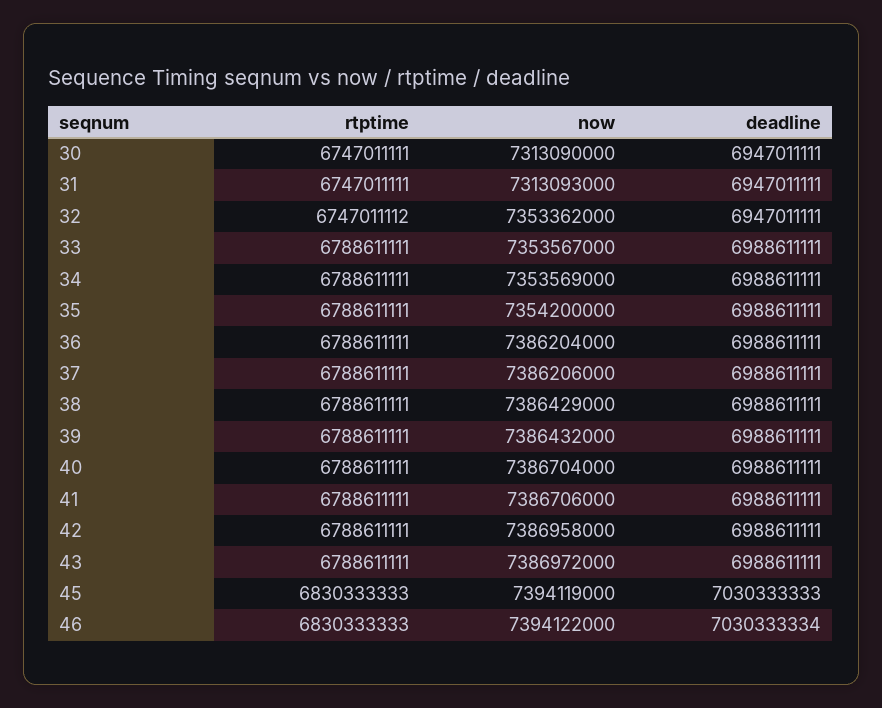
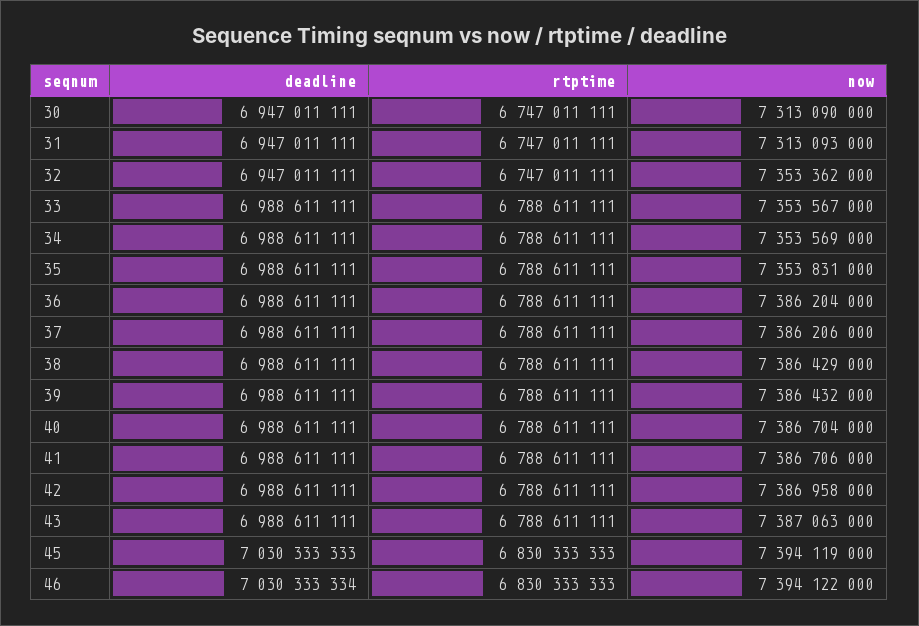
  {
    "rtptime": {
      "30": 6747011111,
      "31": 6747011111,
-     "32": 6747011112,
+     "32": 6747011111,
      "33": 6788611111,
      "34": 6788611111,
      "35": 6788611111,
      "36": 6788611111,
      "37": 6788611111,
      "38": 6788611111,
      "39": 6788611111,
      "40": 6788611111,
      "41": 6788611111,
      "42": 6788611111,
      "43": 6788611111,
      "45": 6830333333,
      "46": 6830333333
    },
    "now": {
      "30": 7313090000,
      "31": 7313093000,
      "32": 7353362000,
      "33": 7353567000,
      "34": 7353569000,
-     "35": 7354200000,
+     "35": 7353831000,
      "36": 7386204000,
      "37": 7386206000,
      "38": 7386429000,
      "39": 7386432000,
      "40": 7386704000,
      "41": 7386706000,
      "42": 7386958000,
-     "43": 7386972000,
+     "43": 7387063000,
      "45": 7394119000,
      "46": 7394122000
    },
    "deadline": {
      "30": 6947011111,
      "31": 6947011111,
      "32": 6947011111,
      "33": 6988611111,
      "34": 6988611111,
      "35": 6988611111,
      "36": 6988611111,
      "37": 6988611111,
      "38": 6988611111,
      "39": 6988611111,
      "40": 6988611111,
      "41": 6988611111,
      "42": 6988611111,
      "43": 6988611111,
      "45": 7030333333,
      "46": 7030333334
    }
  }

